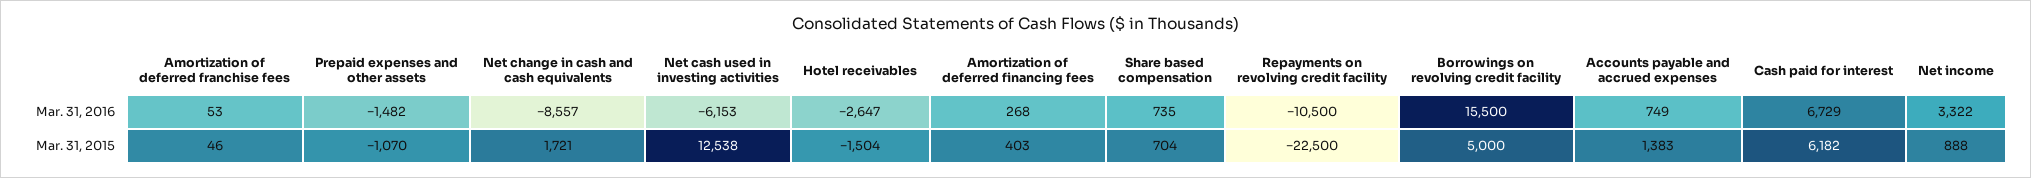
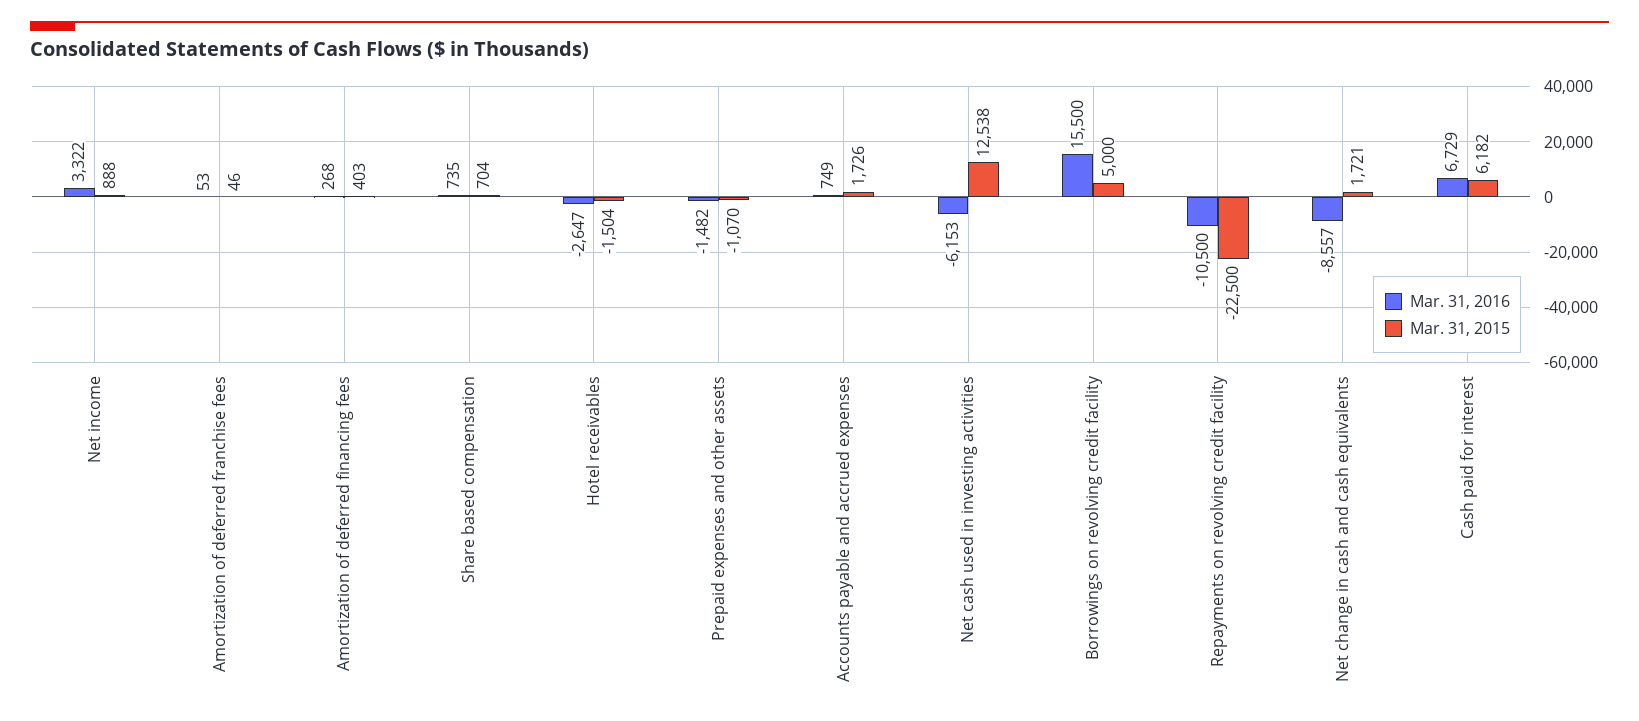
  {
    "Mar. 31, 2016": {
      "Amortization of deferred franchise fees": 53,
      "Prepaid expenses and other assets": -1482,
      "Net change in cash and cash equivalents": -8557,
      "Net cash used in investing activities": -6153,
      "Hotel receivables": -2647,
      "Amortization of deferred financing fees": 268,
      "Share based compensation": 735,
      "Repayments on revolving credit facility": -10500,
      "Borrowings on revolving credit facility": 15500,
      "Accounts payable and accrued expenses": 749,
      "Cash paid for interest": 6729,
      "Net income": 3322
    },
    "Mar. 31, 2015": {
      "Amortization of deferred franchise fees": 46,
      "Prepaid expenses and other assets": -1070,
      "Net change in cash and cash equivalents": 1721,
      "Net cash used in investing activities": 12538,
      "Hotel receivables": -1504,
      "Amortization of deferred financing fees": 403,
      "Share based compensation": 704,
      "Repayments on revolving credit facility": -22500,
      "Borrowings on revolving credit facility": 5000,
-     "Accounts payable and accrued expenses": 1383,
+     "Accounts payable and accrued expenses": 1726,
      "Cash paid for interest": 6182,
      "Net income": 888
    }
  }

